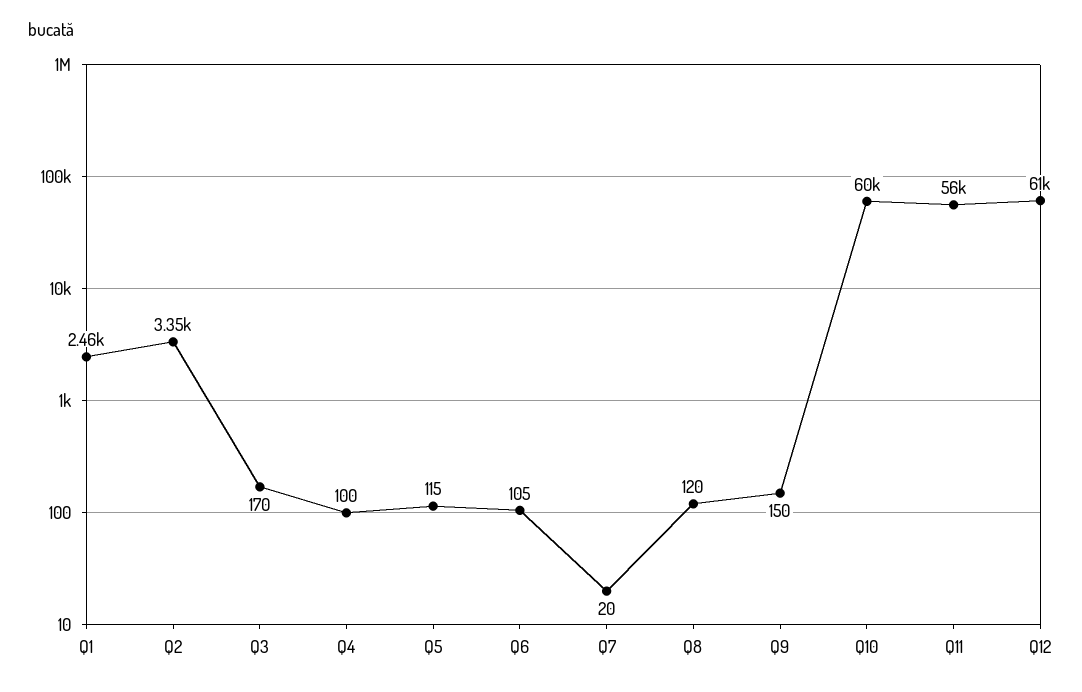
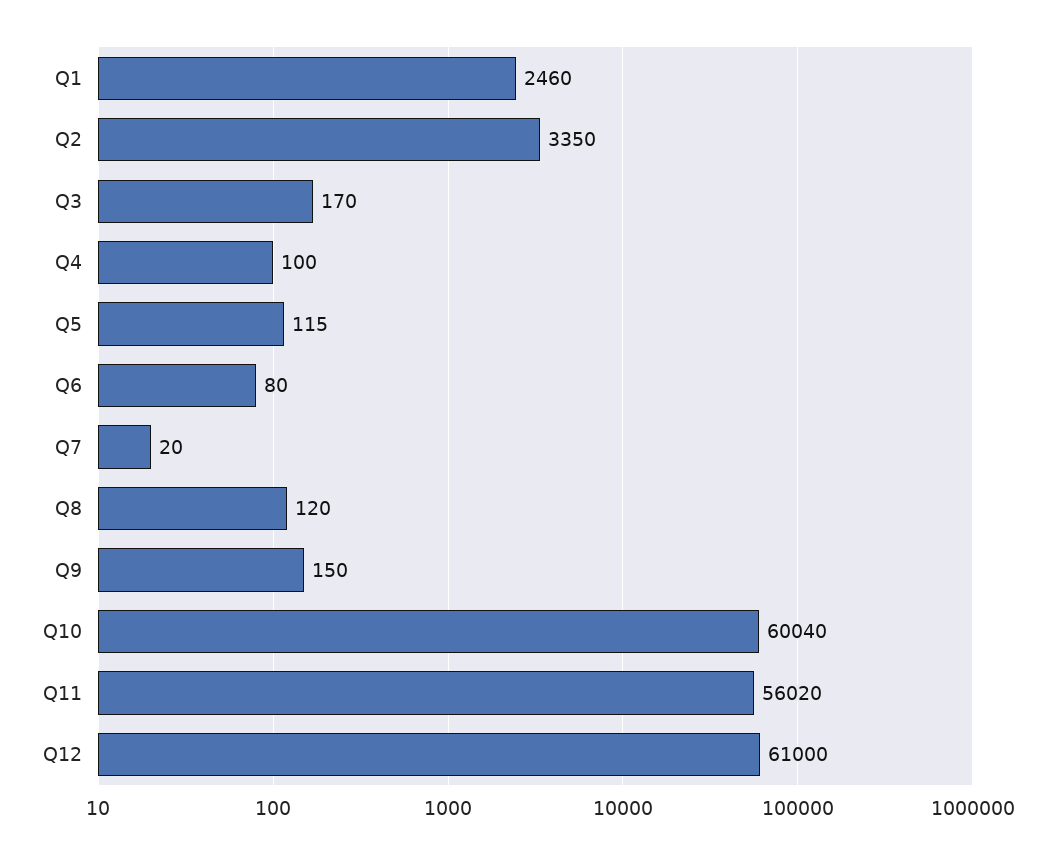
  {
    "Q1": 2460,
    "Q2": 3350,
    "Q3": 170,
    "Q4": 100,
    "Q5": 115,
-   "Q6": 105,
+   "Q6": 80,
    "Q7": 20,
    "Q8": 120,
    "Q9": 150,
    "Q10": 60040,
    "Q11": 56020,
    "Q12": 61000
  }

